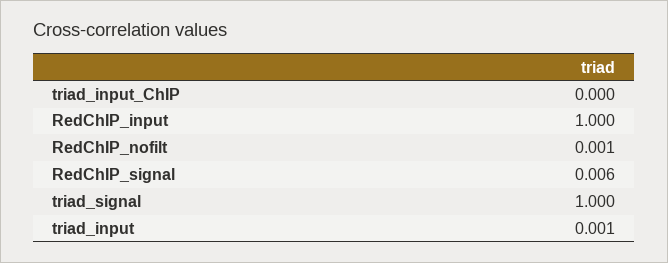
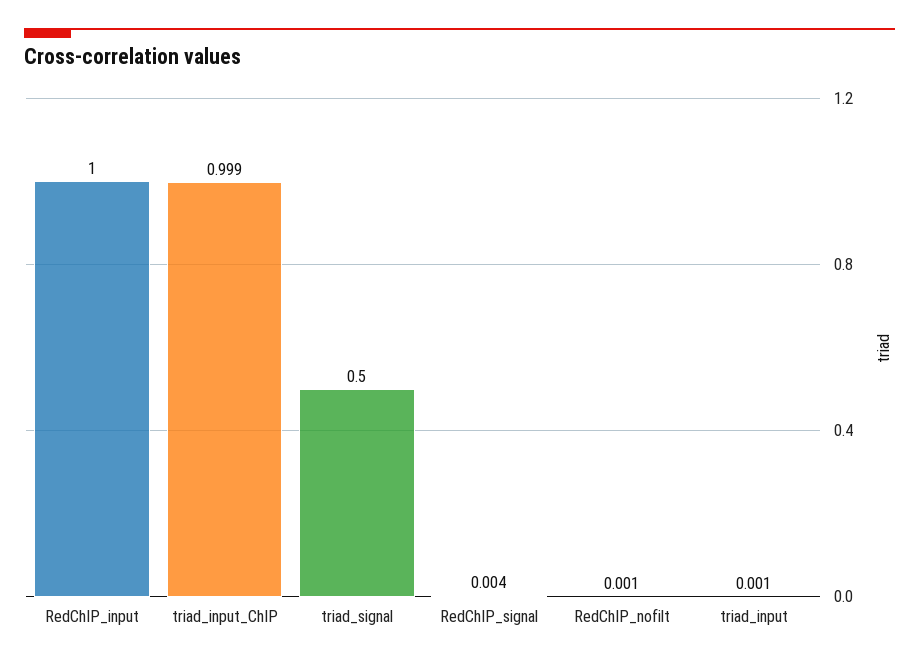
  {
-   "triad_input_ChIP": 0,
+   "triad_input_ChIP": 0.999,
    "RedChIP_input": 1,
    "RedChIP_nofilt": 0.001,
-   "RedChIP_signal": 0.006,
+   "RedChIP_signal": 0.004,
-   "triad_signal": 1,
+   "triad_signal": 0.5,
    "triad_input": 0.001
  }

